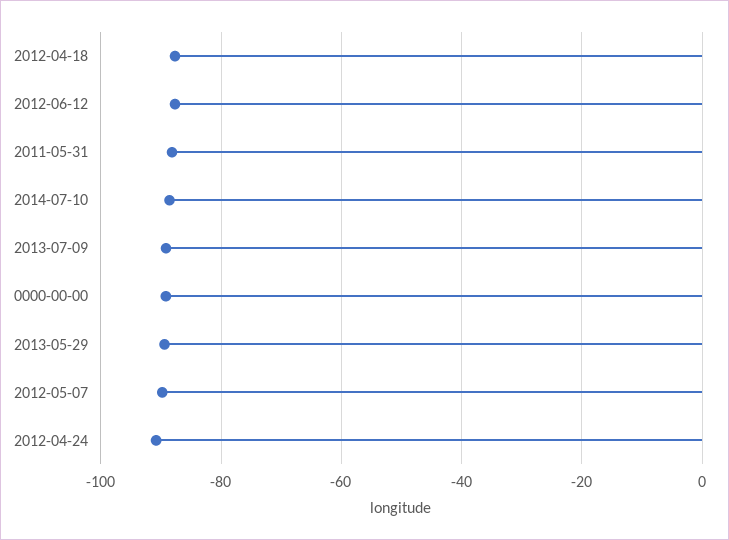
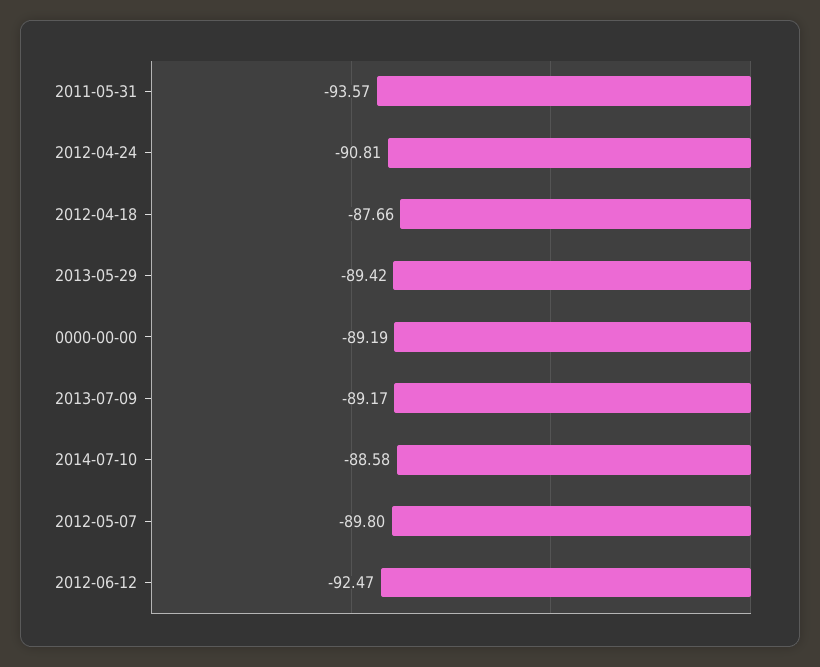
  {
    "2012-04-18": -87.66,
-   "2012-06-12": -88,
+   "2012-06-12": -92.47,
-   "2011-05-31": -88,
+   "2011-05-31": -93.57,
    "2014-07-10": -88.58,
    "2013-07-09": -89.17,
    "0000-00-00": -89.19,
    "2013-05-29": -89.42,
    "2012-05-07": -89.8,
    "2012-04-24": -90.81
  }

